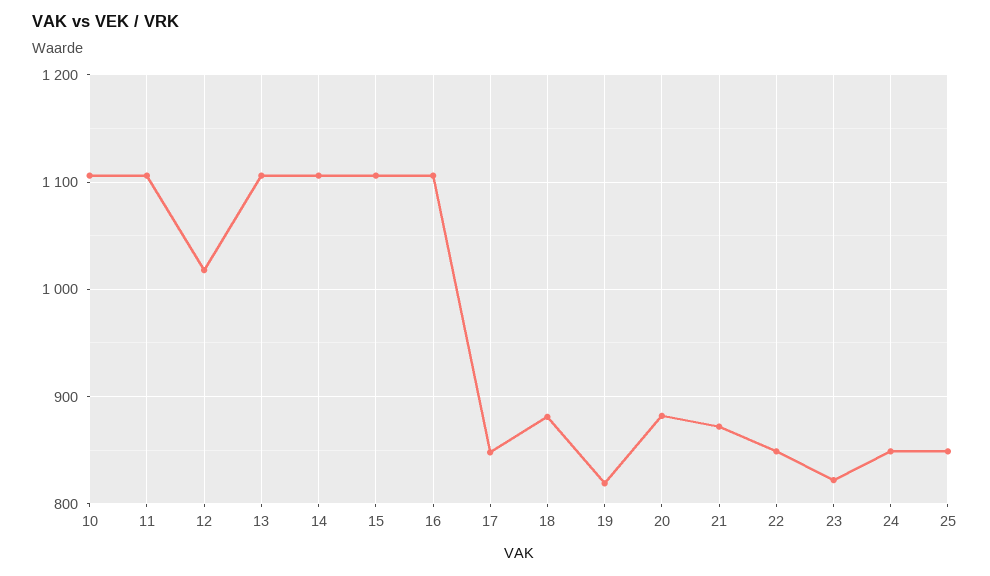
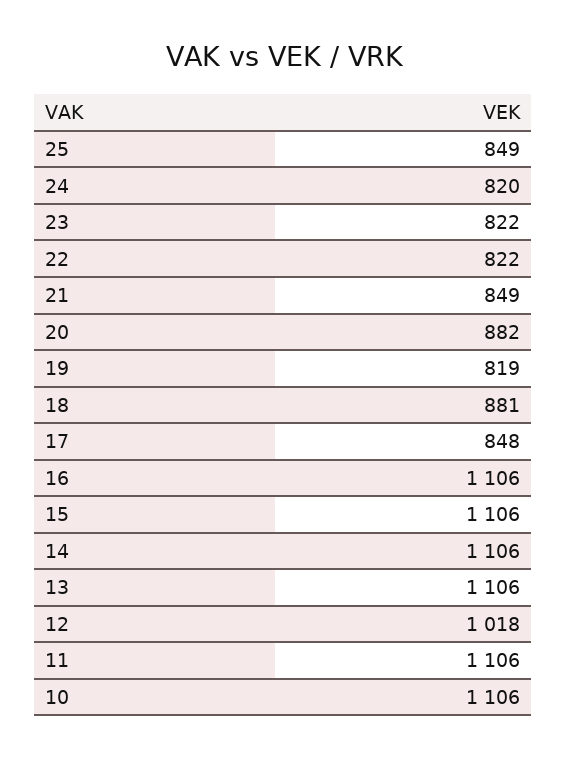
  {
    "10": 1106,
    "11": 1106,
    "12": 1018,
    "13": 1106,
    "14": 1106,
    "15": 1106,
    "16": 1106,
    "17": 848,
    "18": 881,
    "19": 819,
    "20": 882,
-   "21": 870,
+   "21": 849,
-   "22": 850,
+   "22": 822,
    "23": 822,
-   "24": 850,
+   "24": 820,
    "25": 849
  }

